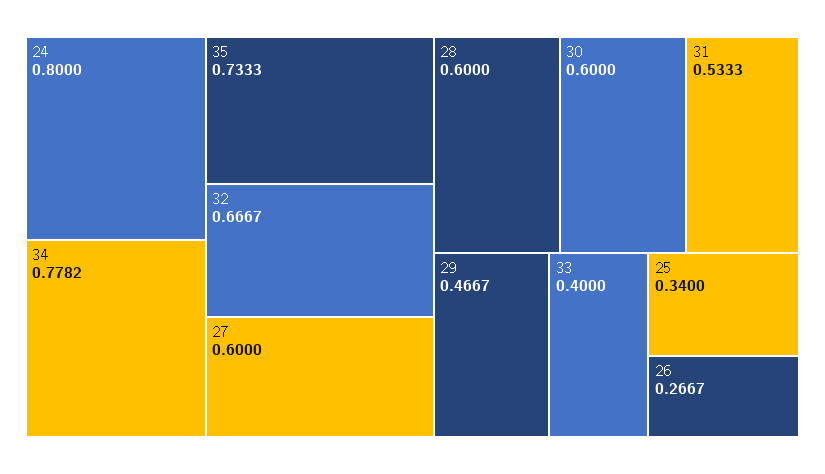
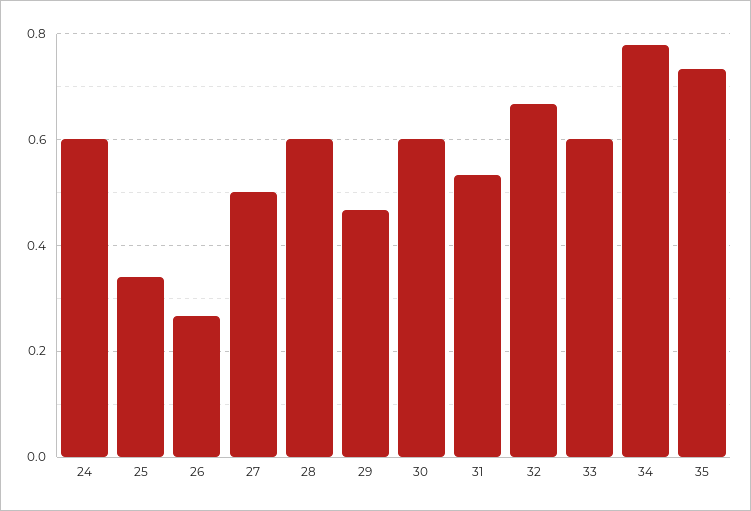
  {
-   "24": 0.8,
+   "24": 0.6,
    "34": 0.7782,
    "35": 0.7333,
    "32": 0.6667,
-   "27": 0.6,
+   "27": 0.5,
    "28": 0.6,
    "30": 0.6,
    "31": 0.5333,
    "29": 0.4667,
-   "33": 0.4,
+   "33": 0.6,
    "25": 0.34,
    "26": 0.2667
  }

